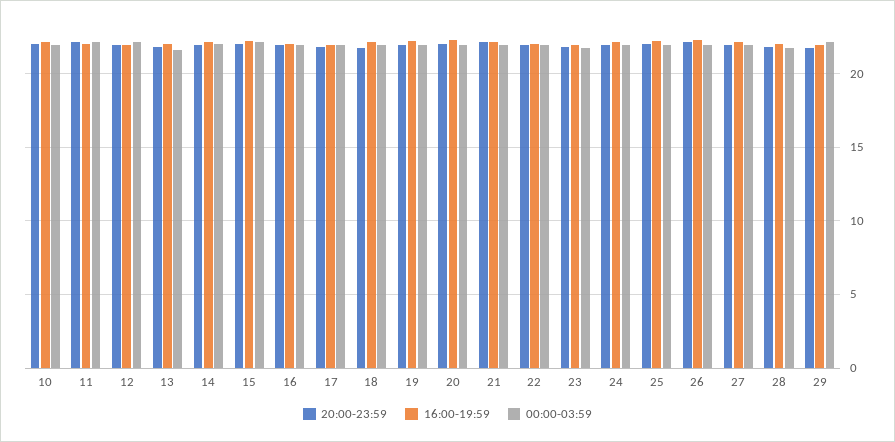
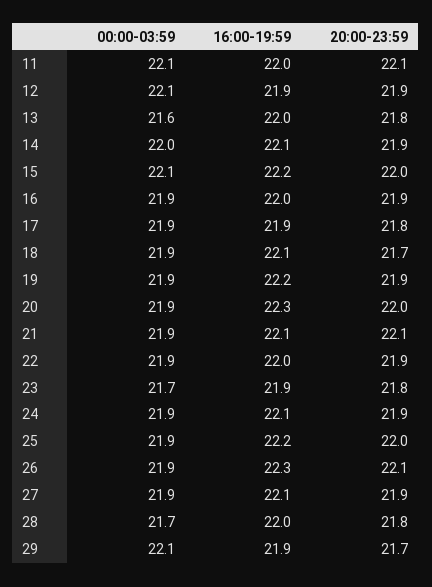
  {
    "20:00-23:59": {
-     "10": 22,
      "11": 22.1,
      "12": 21.9,
      "13": 21.8,
      "14": 21.9,
      "15": 22,
      "16": 21.9,
      "17": 21.8,
      "18": 21.7,
      "19": 21.9,
      "20": 22,
      "21": 22.1,
      "22": 21.9,
      "23": 21.8,
      "24": 21.9,
      "25": 22,
      "26": 22.1,
      "27": 21.9,
      "28": 21.8,
      "29": 21.7
    },
    "16:00-19:59": {
-     "10": 22,
      "11": 22,
      "12": 21.9,
      "13": 22,
      "14": 22.1,
      "15": 22.2,
      "16": 22,
      "17": 21.9,
      "18": 22.1,
      "19": 22.2,
      "20": 22.3,
      "21": 22.1,
      "22": 22,
      "23": 21.9,
      "24": 22.1,
      "25": 22.2,
      "26": 22.3,
      "27": 22.1,
      "28": 22,
      "29": 21.9
    },
    "00:00-03:59": {
-     "10": 22,
      "11": 22.1,
      "12": 22.1,
      "13": 21.6,
      "14": 22,
      "15": 22.1,
      "16": 21.9,
      "17": 21.9,
      "18": 21.9,
      "19": 21.9,
      "20": 21.9,
      "21": 21.9,
      "22": 21.9,
      "23": 21.7,
      "24": 21.9,
      "25": 21.9,
      "26": 21.9,
      "27": 21.9,
      "28": 21.7,
      "29": 22.1
    }
  }

